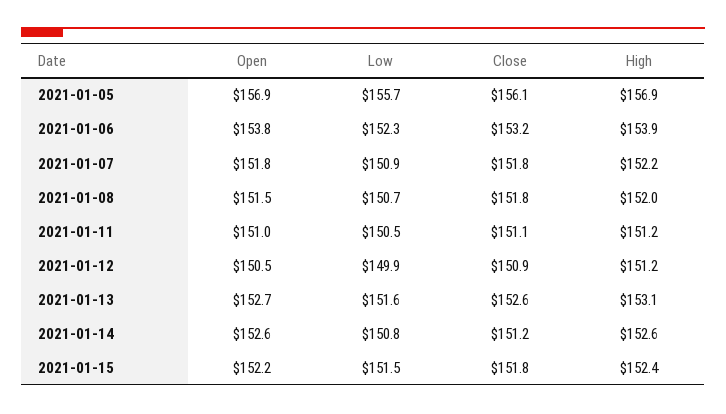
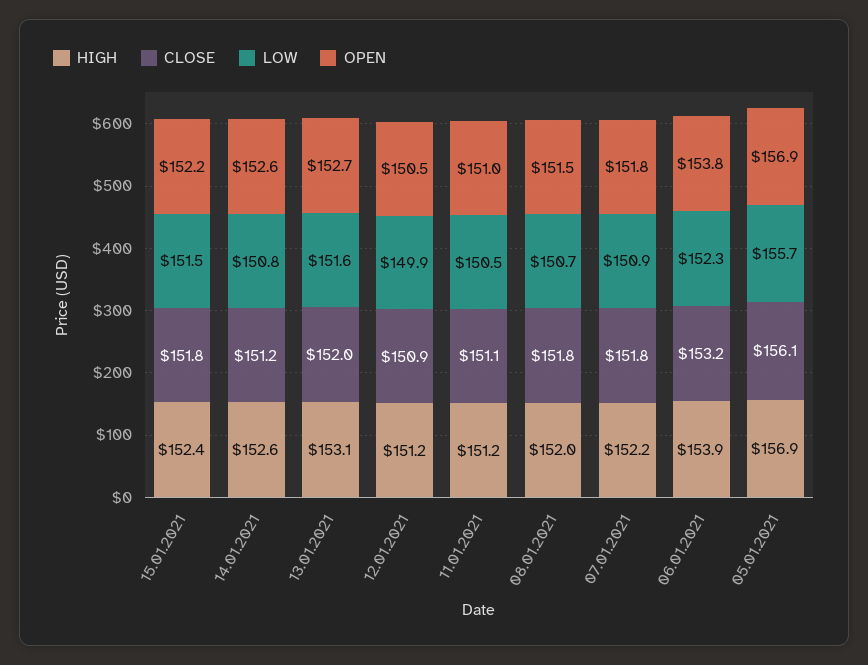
  {
    "Open": {
      "2021-01-05": 156.9,
      "2021-01-06": 153.8,
      "2021-01-07": 151.8,
      "2021-01-08": 151.5,
      "2021-01-11": 151,
      "2021-01-12": 150.5,
      "2021-01-13": 152.7,
      "2021-01-14": 152.6,
      "2021-01-15": 152.2
    },
    "Low": {
      "2021-01-05": 155.7,
      "2021-01-06": 152.3,
      "2021-01-07": 150.9,
      "2021-01-08": 150.7,
      "2021-01-11": 150.5,
      "2021-01-12": 149.9,
      "2021-01-13": 151.6,
      "2021-01-14": 150.8,
      "2021-01-15": 151.5
    },
    "Close": {
      "2021-01-05": 156.1,
      "2021-01-06": 153.2,
      "2021-01-07": 151.8,
      "2021-01-08": 151.8,
      "2021-01-11": 151.1,
      "2021-01-12": 150.9,
-     "2021-01-13": 152.6,
+     "2021-01-13": 152,
      "2021-01-14": 151.2,
      "2021-01-15": 151.8
    },
    "High": {
      "2021-01-05": 156.9,
      "2021-01-06": 153.9,
      "2021-01-07": 152.2,
      "2021-01-08": 152,
      "2021-01-11": 151.2,
      "2021-01-12": 151.2,
      "2021-01-13": 153.1,
      "2021-01-14": 152.6,
      "2021-01-15": 152.4
    }
  }

